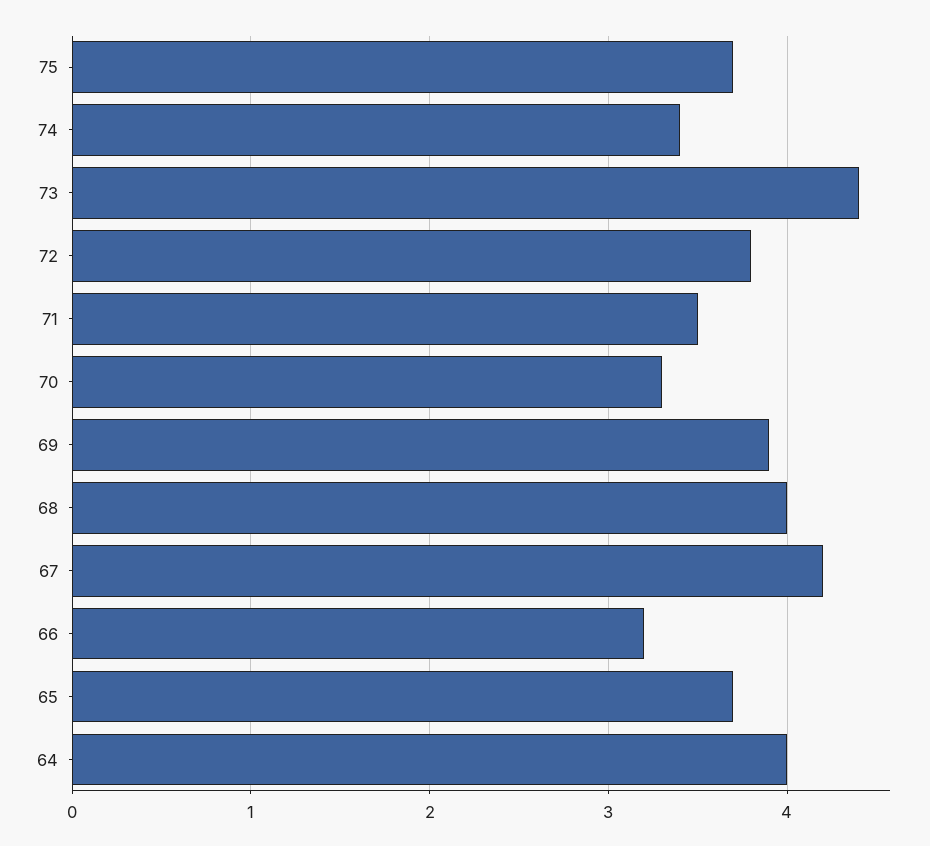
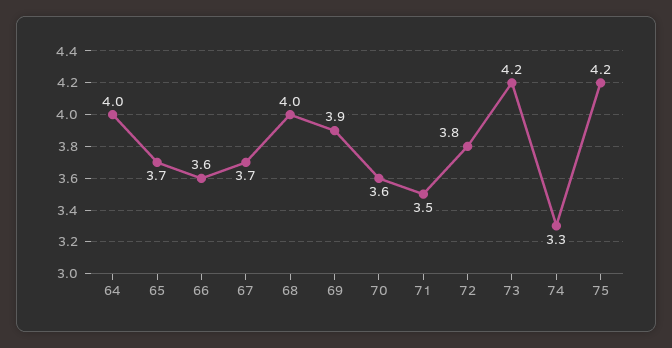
  {
-   "75": 3.7,
+   "75": 4.2,
-   "74": 3.4,
+   "74": 3.3,
-   "73": 4.4,
+   "73": 4.2,
    "72": 3.8,
    "71": 3.5,
-   "70": 3.3,
+   "70": 3.6,
    "69": 3.9,
    "68": 4,
-   "67": 4.2,
+   "67": 3.7,
-   "66": 3.2,
+   "66": 3.6,
    "65": 3.7,
    "64": 4
  }

